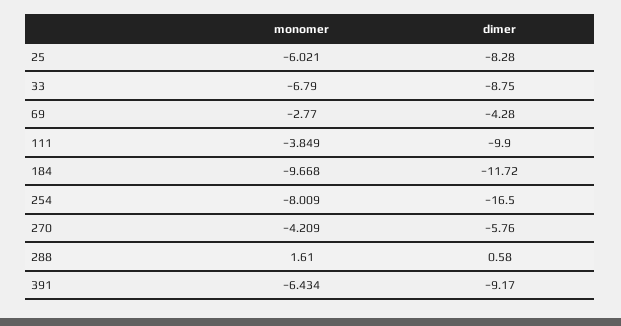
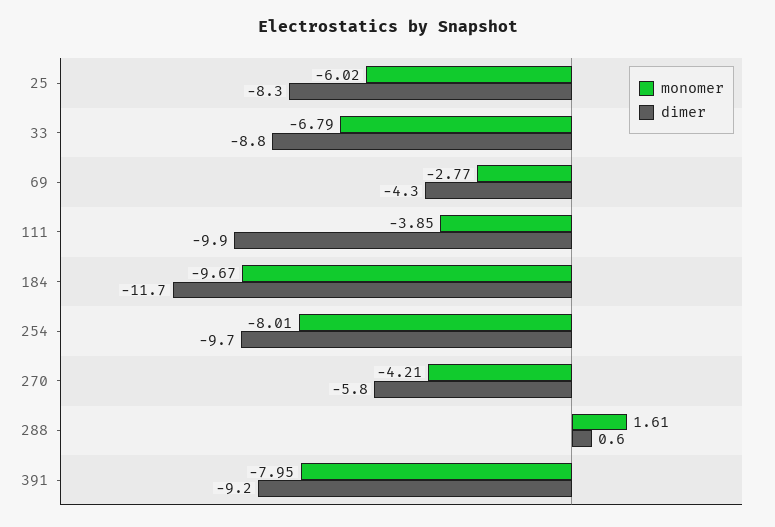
  {
    "monomer": {
      "25": -6.021,
      "33": -6.79,
      "69": -2.77,
      "111": -3.849,
      "184": -9.668,
      "254": -8.009,
      "270": -4.209,
      "288": 1.61,
-     "391": -6.434
+     "391": -7.95
    },
    "dimer": {
      "25": -8.28,
      "33": -8.75,
      "69": -4.28,
      "111": -9.9,
      "184": -11.72,
-     "254": -16.5,
+     "254": -9.7,
      "270": -5.76,
      "288": 0.58,
      "391": -9.17
    }
  }

